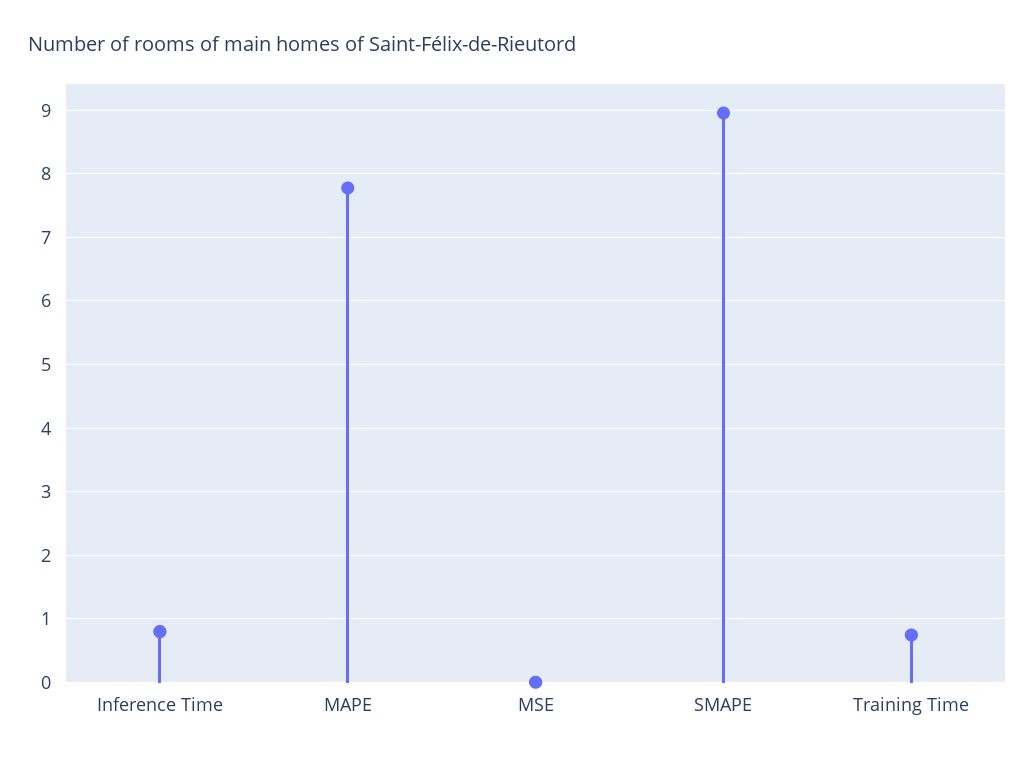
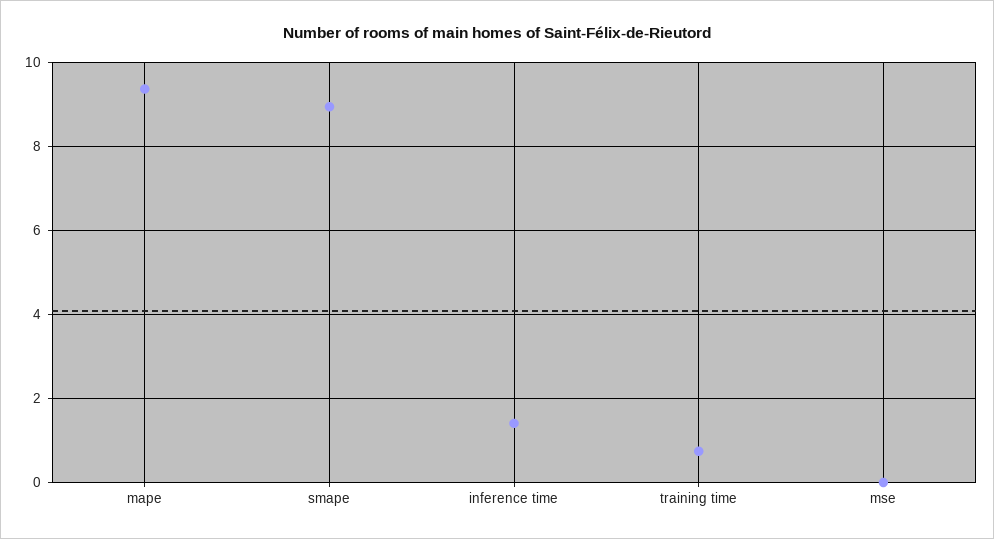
  {
-   "Inference Time": 0.8,
+   "Inference Time": 1.4,
-   "MAPE": 7.8,
+   "MAPE": 9.4,
    "MSE": 0,
    "SMAPE": 9,
    "Training Time": 0.7
  }

